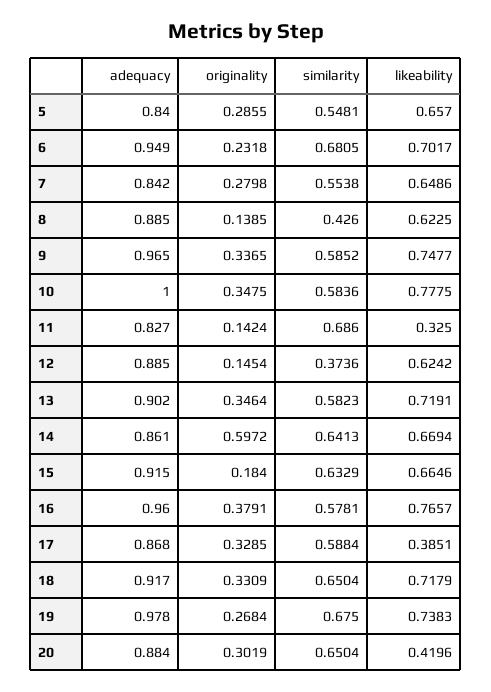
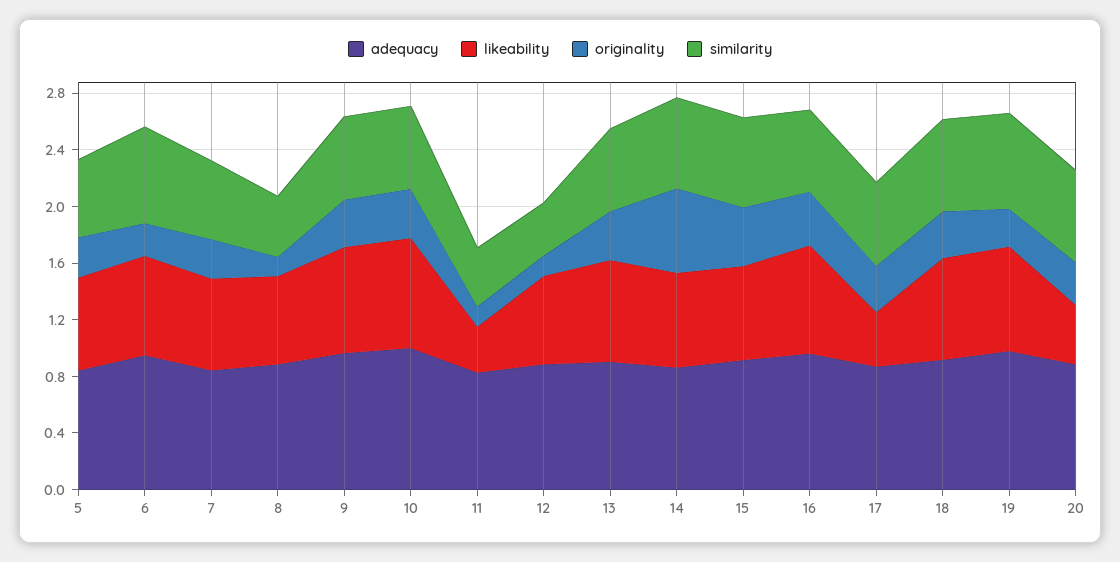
  {
    "adequacy": {
      "5": 0.84,
      "6": 0.949,
      "7": 0.842,
      "8": 0.885,
      "9": 0.965,
      "10": 1,
      "11": 0.827,
      "12": 0.885,
      "13": 0.902,
      "14": 0.861,
      "15": 0.915,
      "16": 0.96,
      "17": 0.868,
      "18": 0.917,
      "19": 0.978,
      "20": 0.884
    },
    "originality": {
      "5": 0.2855,
      "6": 0.2318,
      "7": 0.2798,
      "8": 0.1385,
      "9": 0.3365,
      "10": 0.3475,
      "11": 0.1424,
      "12": 0.1454,
      "13": 0.3464,
      "14": 0.5972,
-     "15": 0.184,
+     "15": 0.4,
      "16": 0.3791,
      "17": 0.3285,
      "18": 0.3309,
      "19": 0.2684,
      "20": 0.3019
    },
    "similarity": {
      "5": 0.5481,
      "6": 0.6805,
      "7": 0.5538,
      "8": 0.426,
      "9": 0.5852,
      "10": 0.5836,
-     "11": 0.686,
+     "11": 0.4,
      "12": 0.3736,
      "13": 0.5823,
      "14": 0.6413,
      "15": 0.6329,
      "16": 0.5781,
      "17": 0.5884,
      "18": 0.6504,
      "19": 0.675,
      "20": 0.6504
    },
    "likeability": {
      "5": 0.657,
      "6": 0.7017,
      "7": 0.6486,
      "8": 0.6225,
      "9": 0.7477,
      "10": 0.7775,
      "11": 0.325,
      "12": 0.6242,
      "13": 0.7191,
      "14": 0.6694,
      "15": 0.6646,
      "16": 0.7657,
      "17": 0.3851,
      "18": 0.7179,
      "19": 0.7383,
      "20": 0.4196
    }
  }

